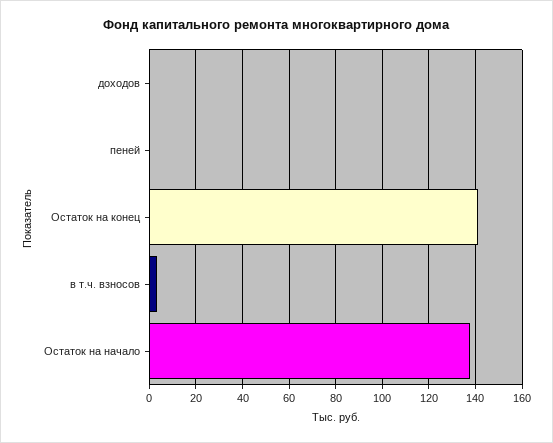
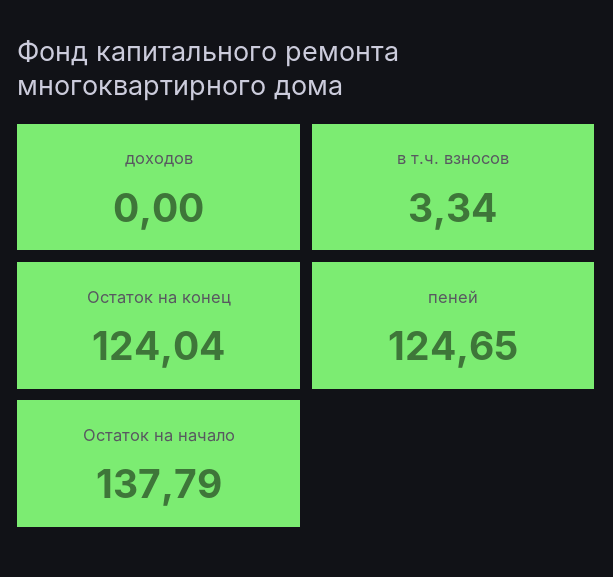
  {
    "доходов": 0,
-   "пеней": 0,
+   "пеней": 124.65,
-   "Остаток на конец": 140,
+   "Остаток на конец": 124.04,
    "в т.ч. взносов": 3.34,
    "Остаток на начало": 137.79
  }

